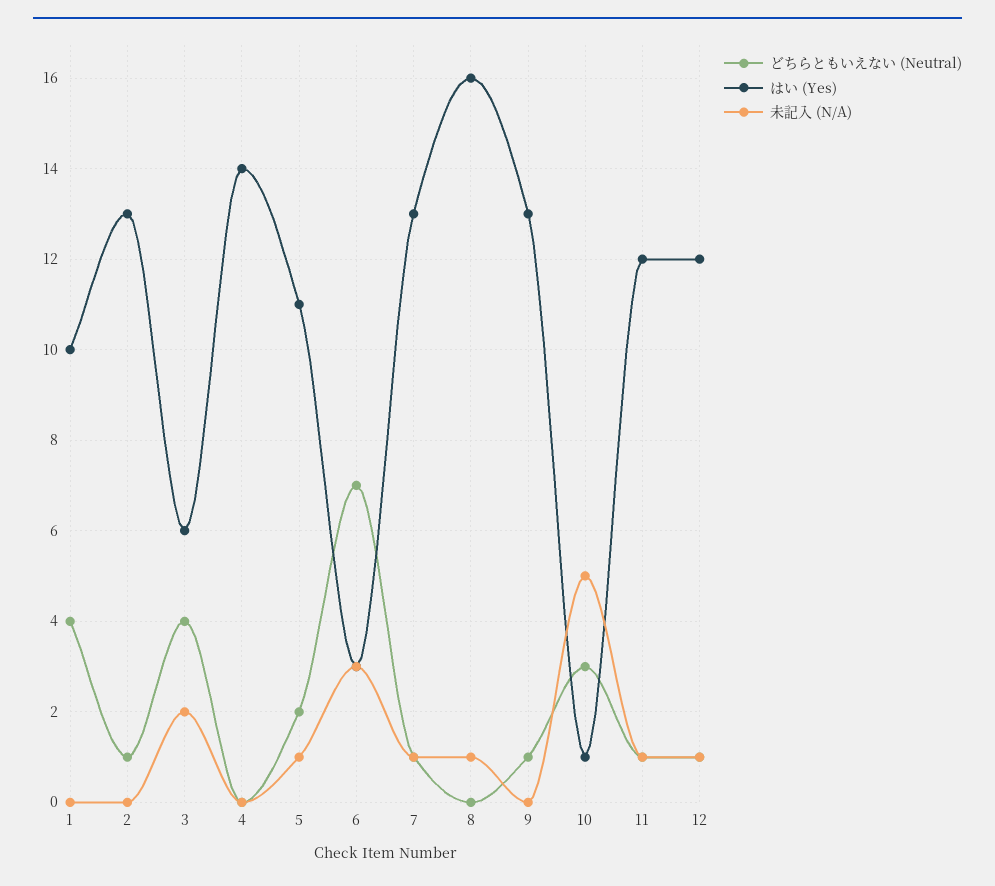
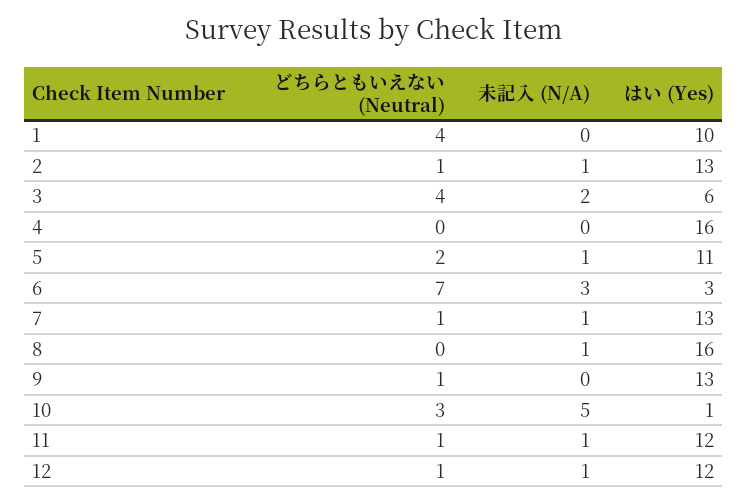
  {
    "どちらともいえない (Neutral)": {
      "1": 4,
      "2": 1,
      "3": 4,
      "4": 0,
      "5": 2,
      "6": 7,
      "7": 1,
      "8": 0,
      "9": 1,
      "10": 3,
      "11": 1,
      "12": 1
    },
    "はい (Yes)": {
      "1": 10,
      "2": 13,
      "3": 6,
-     "4": 14,
+     "4": 16,
      "5": 11,
      "6": 3,
      "7": 13,
      "8": 16,
      "9": 13,
      "10": 1,
      "11": 12,
      "12": 12
    },
    "未記入 (N/A)": {
      "1": 0,
-     "2": 0,
+     "2": 1,
      "3": 2,
      "4": 0,
      "5": 1,
      "6": 3,
      "7": 1,
      "8": 1,
      "9": 0,
      "10": 5,
      "11": 1,
      "12": 1
    }
  }

